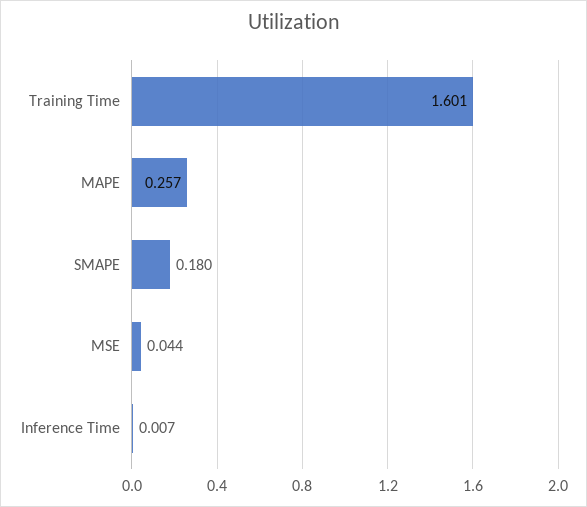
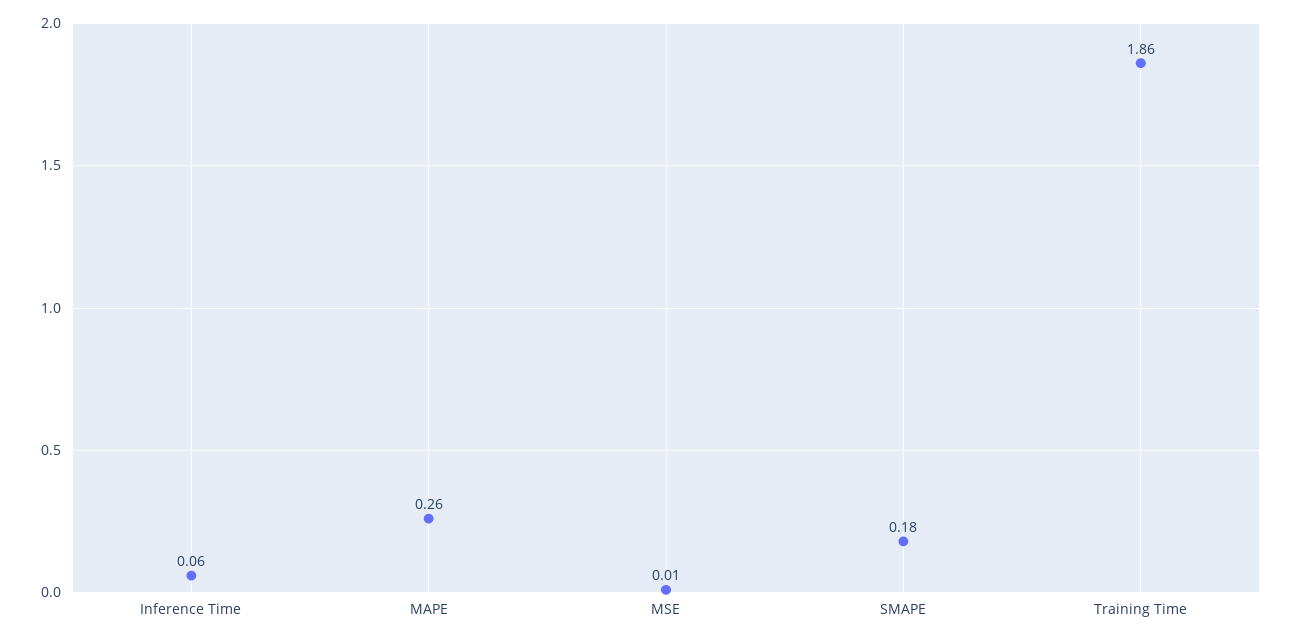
  {
-   "Training Time": 1.601,
+   "Training Time": 1.86,
    "MAPE": 0.257,
    "SMAPE": 0.18,
-   "MSE": 0.044,
+   "MSE": 0.01,
-   "Inference Time": 0.007
+   "Inference Time": 0.06
  }

